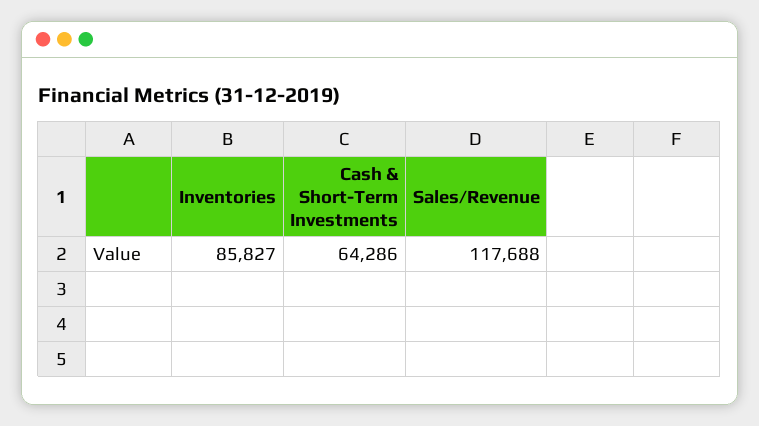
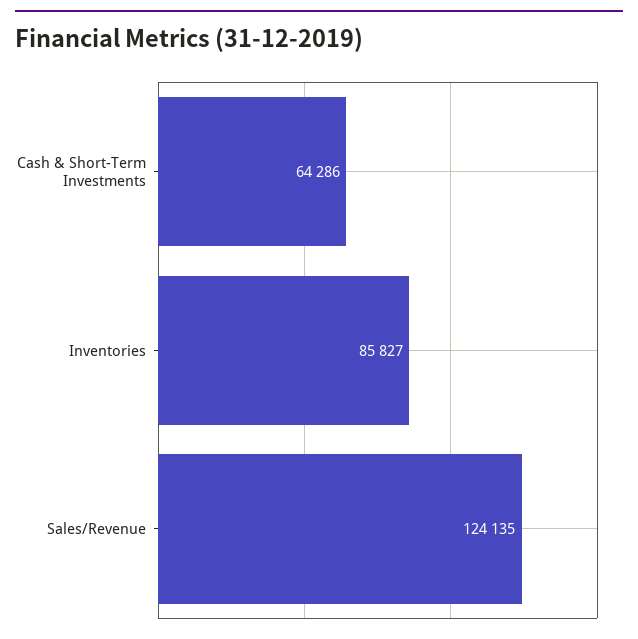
  {
    "Inventories": 85827,
    "Cash & Short-Term Investments": 64286,
-   "Sales/Revenue": 117688
+   "Sales/Revenue": 124135
  }

